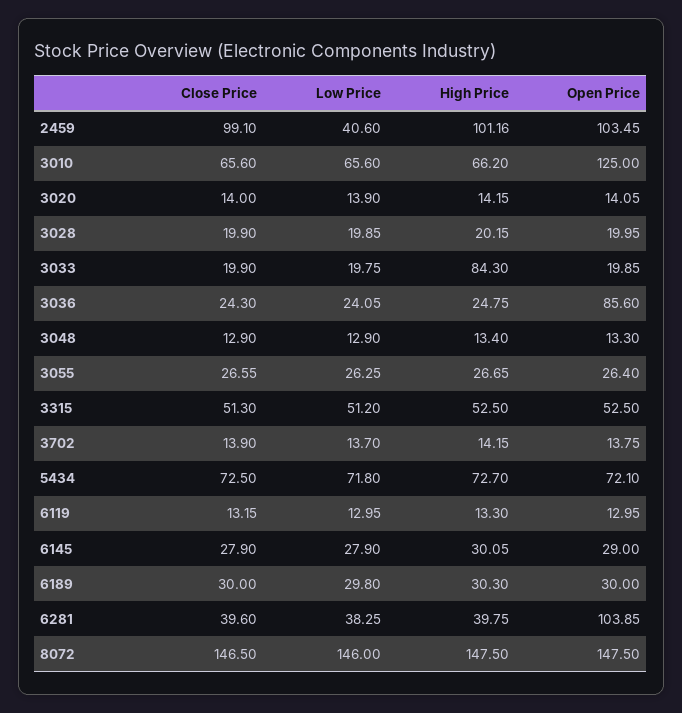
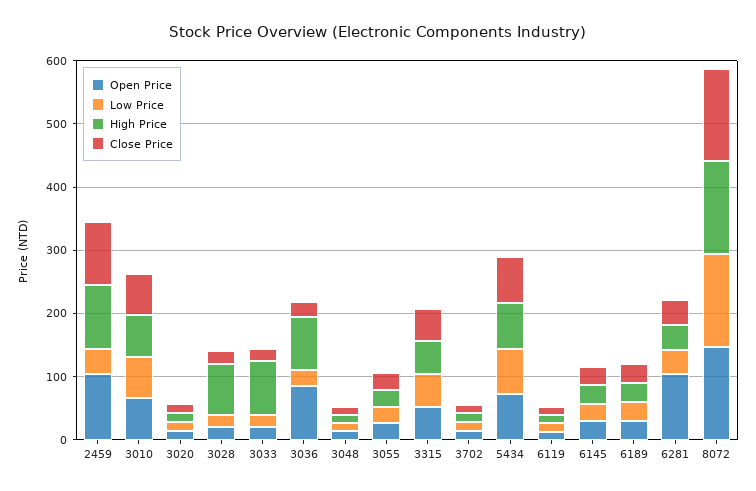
  {
    "Close Price": {
      "2459": 99.1,
      "3010": 65.6,
      "3020": 14,
      "3028": 19.9,
      "3033": 19.9,
      "3036": 24.3,
      "3048": 12.9,
      "3055": 26.55,
      "3315": 51.3,
      "3702": 13.9,
      "5434": 72.5,
      "6119": 13.15,
      "6145": 27.9,
      "6189": 30,
      "6281": 39.6,
      "8072": 146.5
    },
    "Low Price": {
      "2459": 40.6,
      "3010": 65.6,
      "3020": 13.9,
      "3028": 19.85,
      "3033": 19.75,
      "3036": 24.05,
      "3048": 12.9,
      "3055": 26.25,
      "3315": 51.2,
      "3702": 13.7,
      "5434": 71.8,
      "6119": 12.95,
      "6145": 27.9,
      "6189": 29.8,
      "6281": 38.25,
      "8072": 146
    },
    "High Price": {
      "2459": 101.16,
      "3010": 66.2,
      "3020": 14.15,
-     "3028": 20.15,
+     "3028": 80,
      "3033": 84.3,
-     "3036": 24.75,
+     "3036": 80,
      "3048": 13.4,
      "3055": 26.65,
      "3315": 52.5,
      "3702": 14.15,
      "5434": 72.7,
      "6119": 13.3,
      "6145": 30.05,
      "6189": 30.3,
      "6281": 39.75,
      "8072": 147.5
    },
    "Open Price": {
      "2459": 103.45,
-     "3010": 125,
+     "3010": 60,
      "3020": 14.05,
      "3028": 19.95,
      "3033": 19.85,
      "3036": 85.6,
      "3048": 13.3,
      "3055": 26.4,
      "3315": 52.5,
      "3702": 13.75,
      "5434": 72.1,
      "6119": 12.95,
      "6145": 29,
      "6189": 30,
      "6281": 103.85,
      "8072": 147.5
    }
  }

